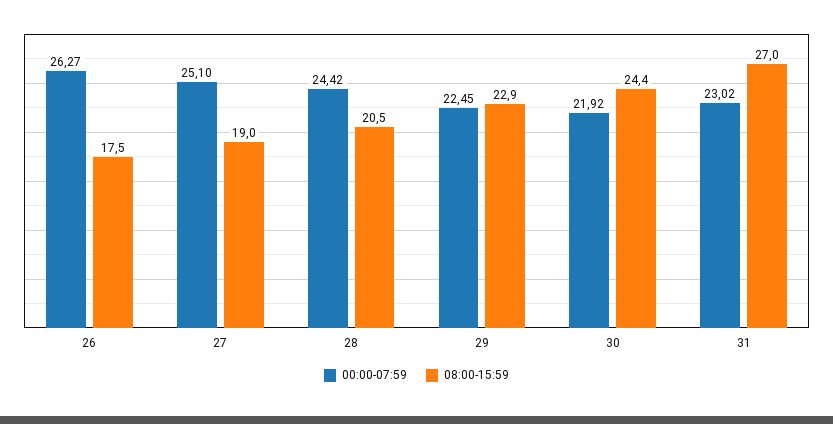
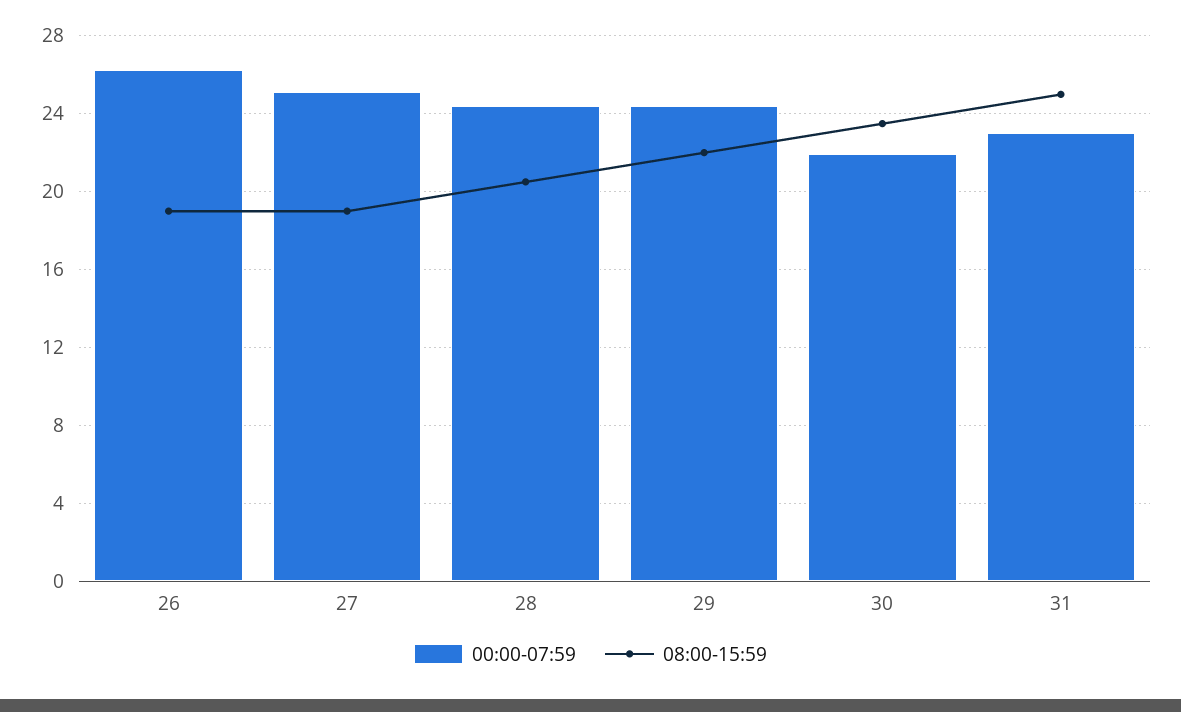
  {
    "00:00-07:59": {
      "26": 26.27,
      "27": 25.1,
      "28": 24.42,
-     "29": 22.45,
+     "29": 24.5,
      "30": 21.92,
      "31": 23.02
    },
    "08:00-15:59": {
-     "26": 17.5,
+     "26": 19,
      "27": 19,
      "28": 20.5,
-     "29": 22.9,
+     "29": 22,
-     "30": 24.4,
+     "30": 23.5,
-     "31": 27
+     "31": 25
    }
  }

